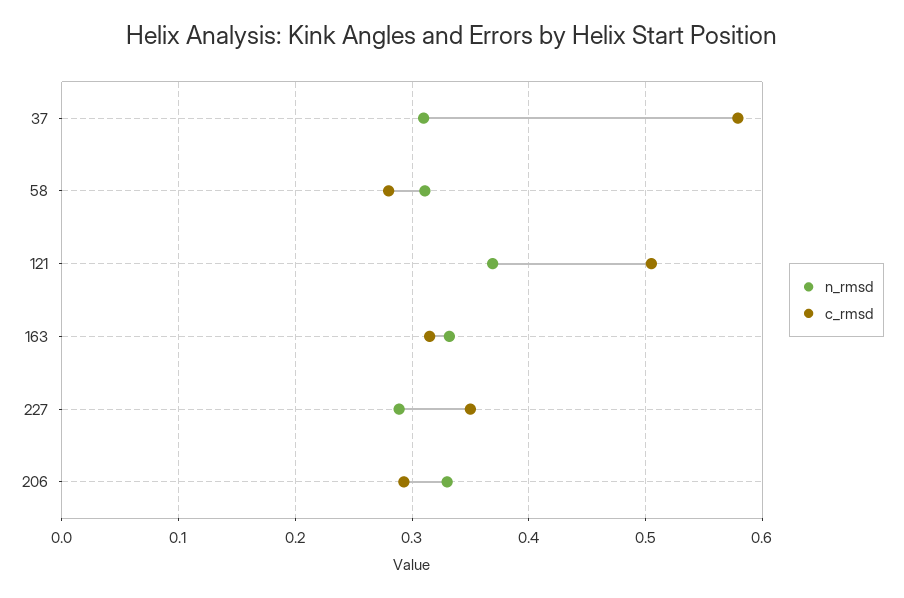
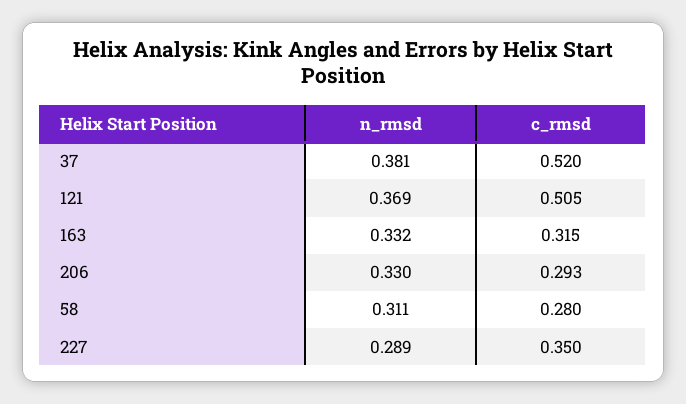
  {
    "n_rmsd": {
-     "37": 0.31,
+     "37": 0.381,
      "58": 0.311,
      "121": 0.369,
      "163": 0.332,
      "227": 0.289,
      "206": 0.33
    },
    "c_rmsd": {
-     "37": 0.58,
+     "37": 0.52,
      "58": 0.28,
      "121": 0.505,
      "163": 0.315,
      "227": 0.35,
      "206": 0.293
    }
  }

